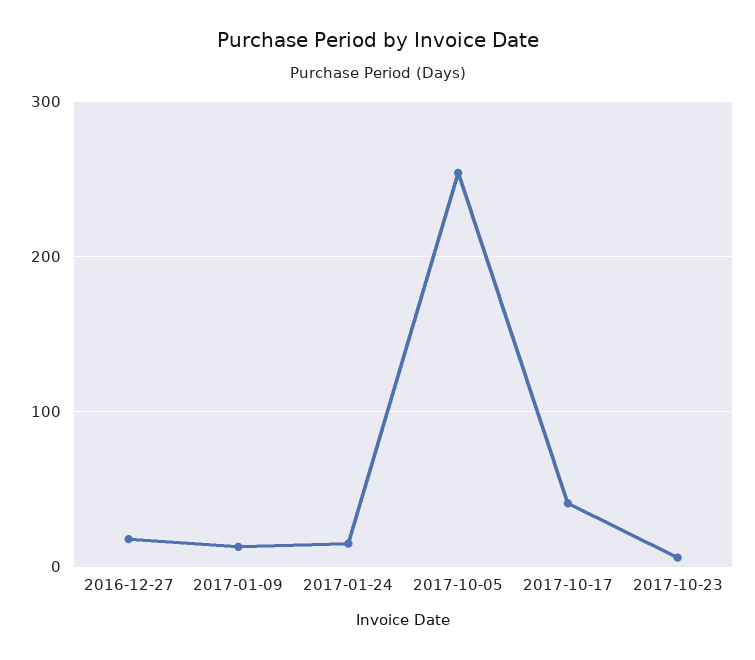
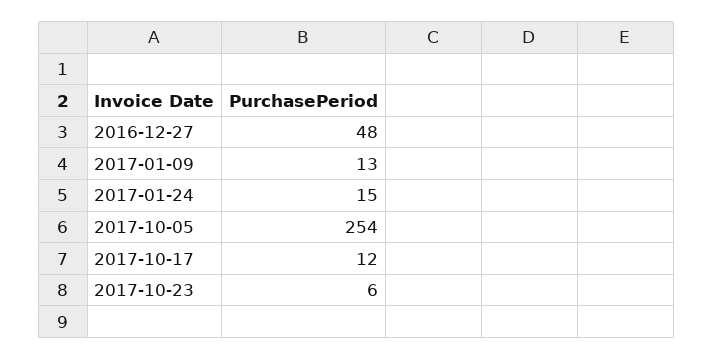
  {
-   "2016-12-27": 20,
+   "2016-12-27": 48,
    "2017-01-09": 13,
    "2017-01-24": 15,
    "2017-10-05": 254,
-   "2017-10-17": 40,
+   "2017-10-17": 12,
    "2017-10-23": 6
  }

